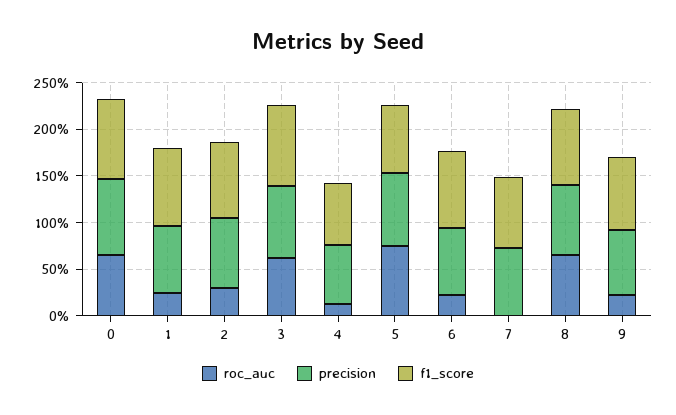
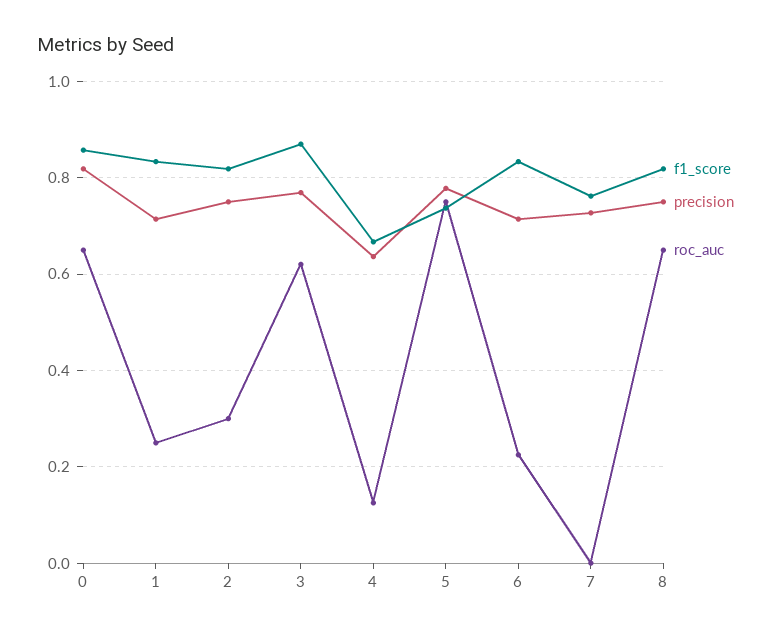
  {
    "roc_auc": {
      "0": 0.66,
      "1": 0.26,
      "2": 0.3,
      "3": 0.62,
      "4": 0.12,
      "5": 0.76,
      "6": 0.22,
      "7": 0,
-     "8": 0.66,
+     "8": 0.66
-     "9": 0.2
    },
    "precision": {
      "0": 0.82,
      "1": 0.72,
      "2": 0.76,
      "3": 0.76,
      "4": 0.64,
      "5": 0.78,
      "6": 0.72,
      "7": 0.72,
-     "8": 0.76,
+     "8": 0.76
-     "9": 0.7
    },
    "f1_score": {
      "0": 0.86,
      "1": 0.84,
      "2": 0.82,
      "3": 0.86,
      "4": 0.66,
      "5": 0.74,
      "6": 0.84,
      "7": 0.76,
-     "8": 0.82,
+     "8": 0.82
-     "9": 0.8
    }
  }

